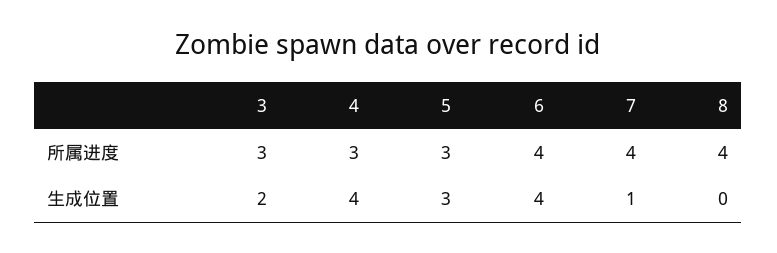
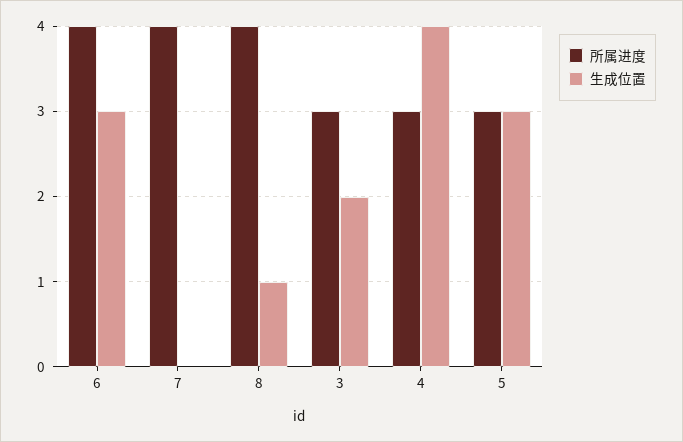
  {
    "所属进度": {
      "3": 3,
      "4": 3,
      "5": 3,
      "6": 4,
      "7": 4,
      "8": 4
    },
    "生成位置": {
      "3": 2,
      "4": 4,
      "5": 3,
-     "6": 4,
+     "6": 3,
-     "7": 1,
+     "7": 0,
-     "8": 0
+     "8": 1
    }
  }

